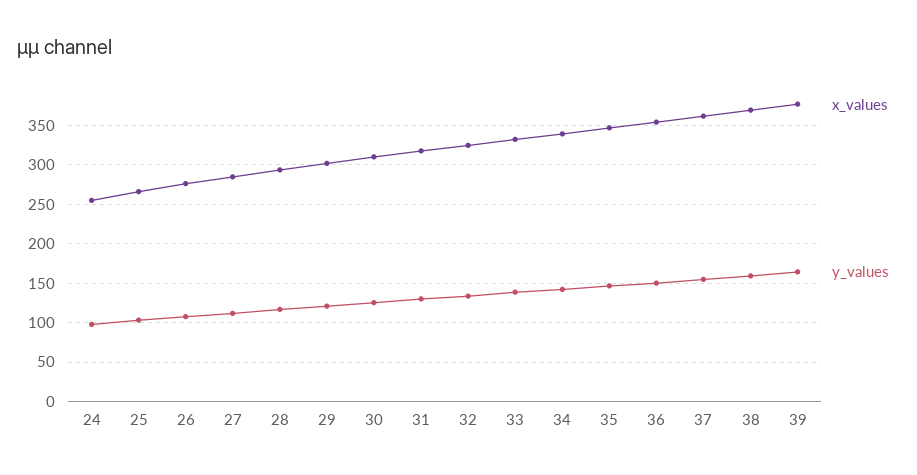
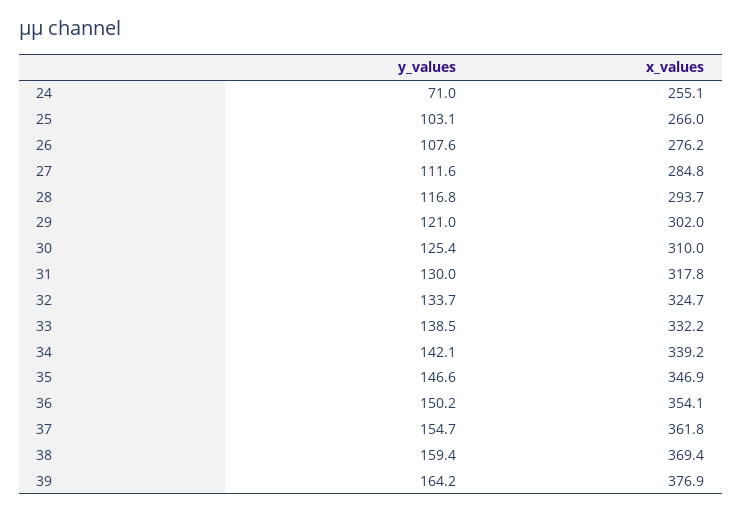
  {
    "x_values": {
      "24": 255.1,
      "25": 266,
      "26": 276.2,
      "27": 284.8,
      "28": 293.7,
      "29": 302,
      "30": 310,
      "31": 317.8,
      "32": 324.7,
      "33": 332.2,
      "34": 339.2,
      "35": 346.9,
      "36": 354.1,
      "37": 361.8,
      "38": 369.4,
      "39": 376.9
    },
    "y_values": {
-     "24": 100,
+     "24": 71,
      "25": 103.1,
      "26": 107.6,
      "27": 111.6,
      "28": 116.8,
      "29": 121,
      "30": 125.4,
      "31": 130,
      "32": 133.7,
      "33": 138.5,
      "34": 142.1,
      "35": 146.6,
      "36": 150.2,
      "37": 154.7,
      "38": 159.4,
      "39": 164.2
    }
  }

